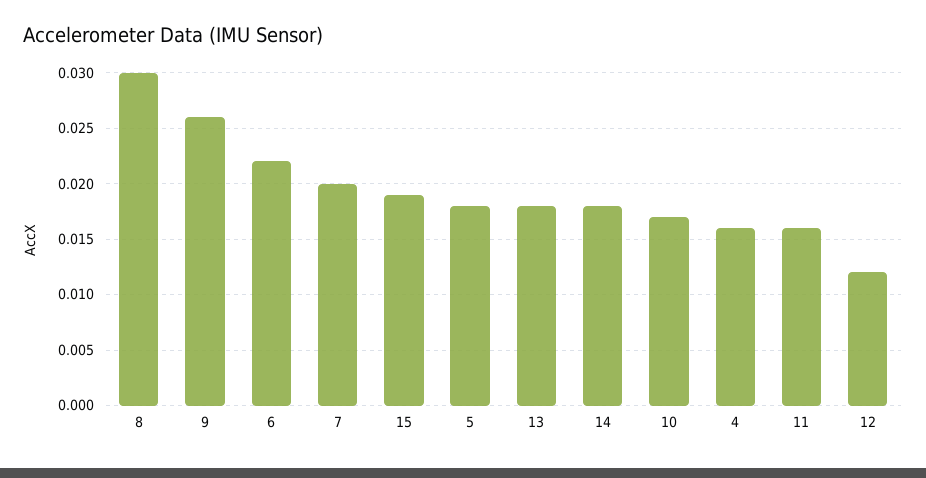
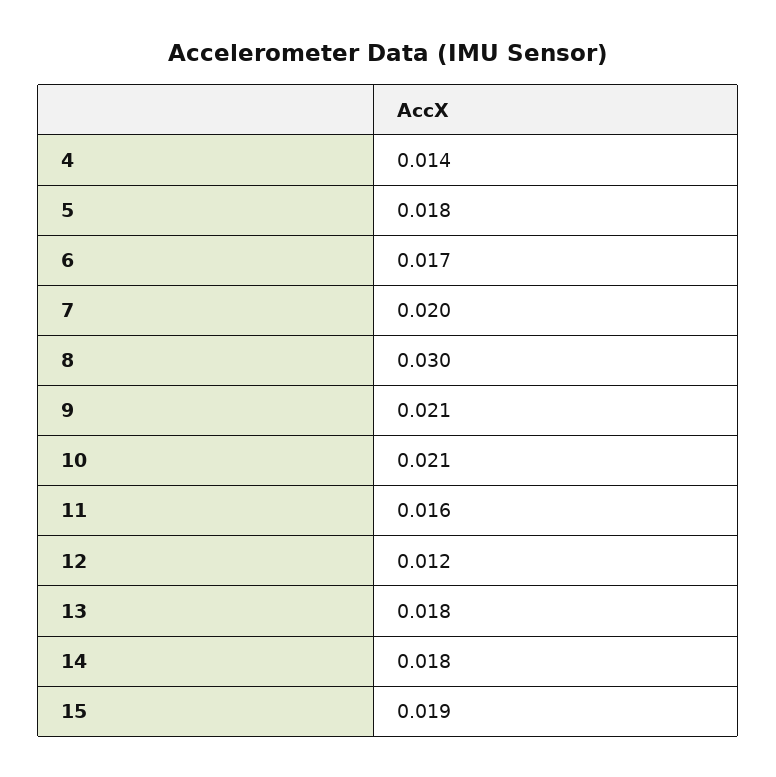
  {
    "8": 0.03,
-   "9": 0.026,
+   "9": 0.021,
-   "6": 0.022,
+   "6": 0.017,
    "7": 0.02,
    "15": 0.019,
    "5": 0.018,
    "13": 0.018,
    "14": 0.018,
-   "10": 0.017,
+   "10": 0.021,
-   "4": 0.016,
+   "4": 0.014,
    "11": 0.016,
    "12": 0.012
  }

